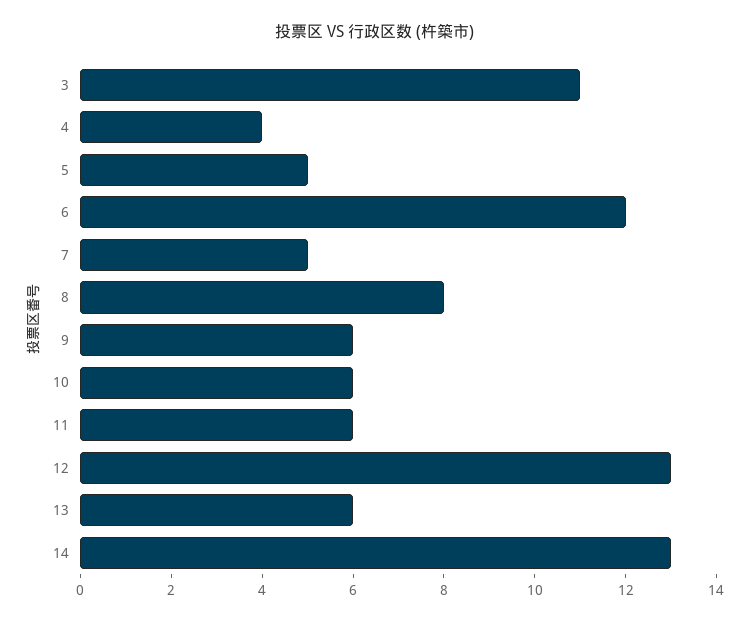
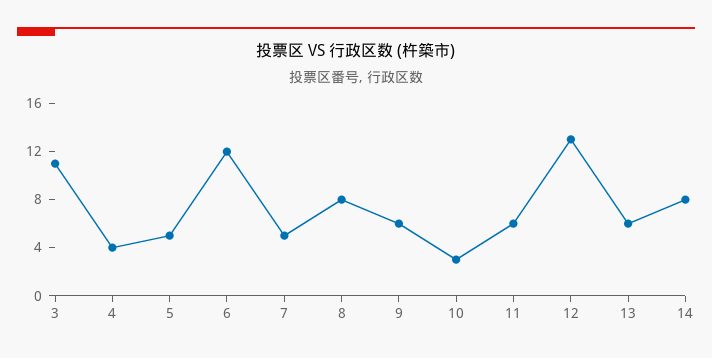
  {
    "3": 11,
    "4": 4,
    "5": 5,
    "6": 12,
    "7": 5,
    "8": 8,
    "9": 6,
-   "10": 6,
+   "10": 3,
    "11": 6,
    "12": 13,
    "13": 6,
-   "14": 13
+   "14": 8
  }

